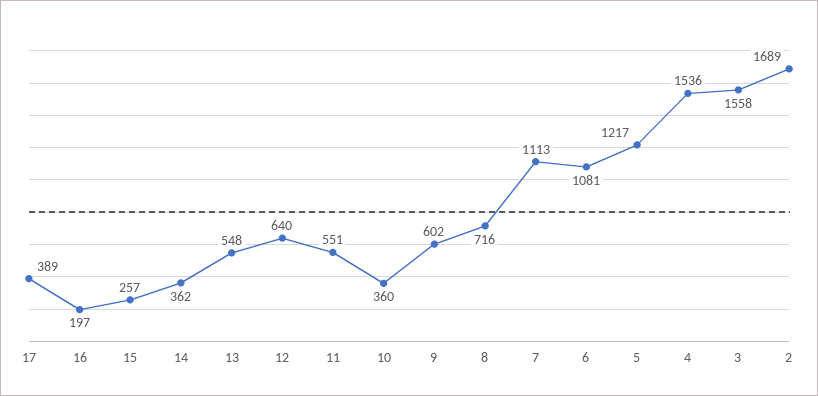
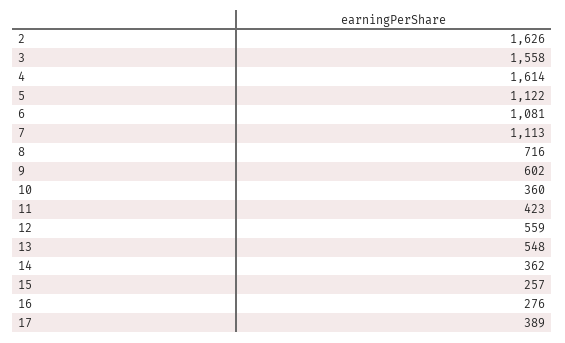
  {
    "17": 389,
-   "16": 197,
+   "16": 276,
    "15": 257,
    "14": 362,
    "13": 548,
-   "12": 640,
+   "12": 559,
-   "11": 551,
+   "11": 423,
    "10": 360,
    "9": 602,
    "8": 716,
    "7": 1113,
    "6": 1081,
-   "5": 1217,
+   "5": 1122,
-   "4": 1536,
+   "4": 1614,
    "3": 1558,
-   "2": 1689
+   "2": 1626
  }

